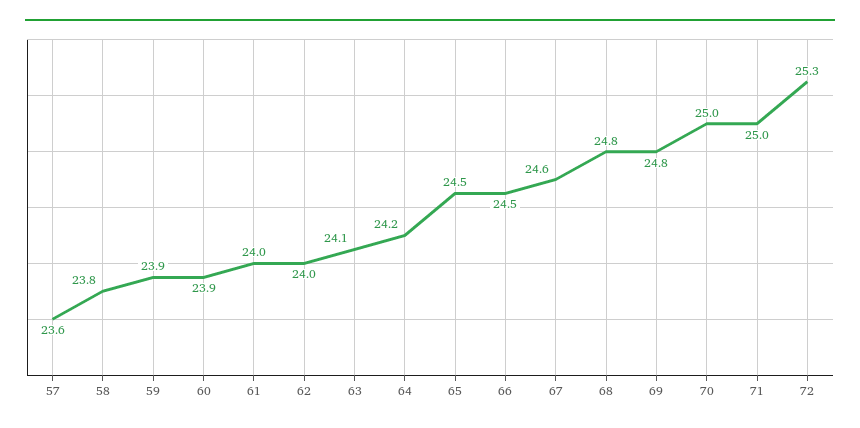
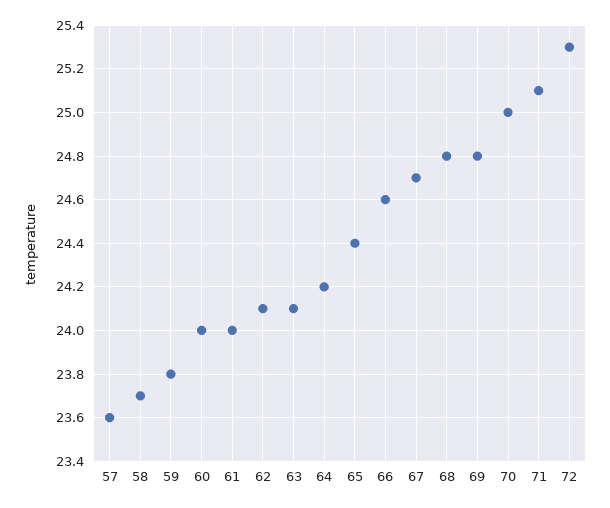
  {
    "57": 23.6,
-   "58": 23.8,
+   "58": 23.7,
-   "59": 23.9,
+   "59": 23.8,
-   "60": 23.9,
+   "60": 24,
    "61": 24,
-   "62": 24,
+   "62": 24.1,
    "63": 24.1,
    "64": 24.2,
-   "65": 24.5,
+   "65": 24.4,
-   "66": 24.5,
+   "66": 24.6,
-   "67": 24.6,
+   "67": 24.7,
    "68": 24.8,
    "69": 24.8,
    "70": 25,
-   "71": 25,
+   "71": 25.1,
    "72": 25.3
  }

